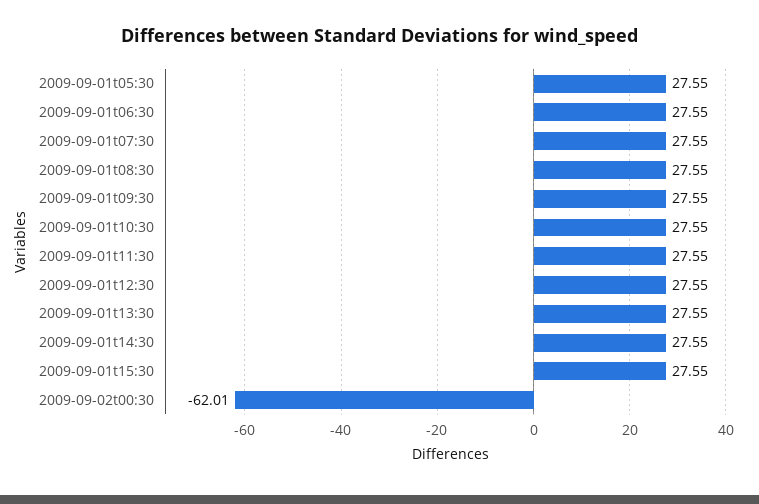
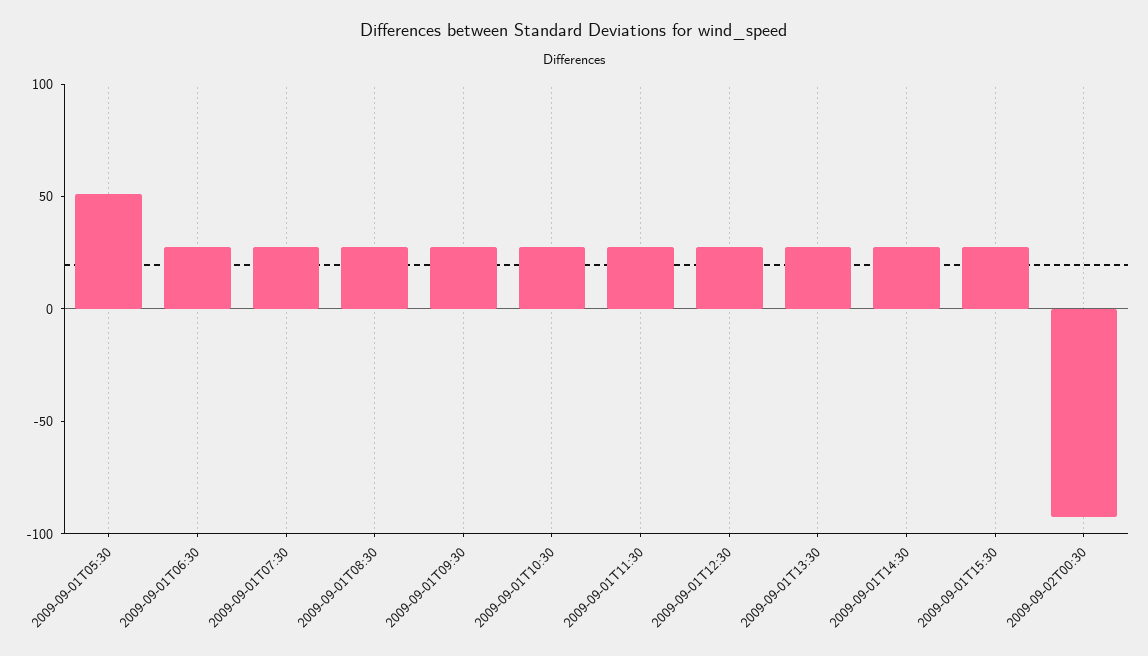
  {
-   "2009-09-01t05:30": 27.55,
+   "2009-09-01t05:30": 50,
    "2009-09-01t06:30": 27.55,
    "2009-09-01t07:30": 27.55,
    "2009-09-01t08:30": 27.55,
    "2009-09-01t09:30": 27.55,
    "2009-09-01t10:30": 27.55,
    "2009-09-01t11:30": 27.55,
    "2009-09-01t12:30": 27.55,
    "2009-09-01t13:30": 27.55,
    "2009-09-01t14:30": 27.55,
    "2009-09-01t15:30": 27.55,
-   "2009-09-02t00:30": -62.01
+   "2009-09-02t00:30": -90
  }

